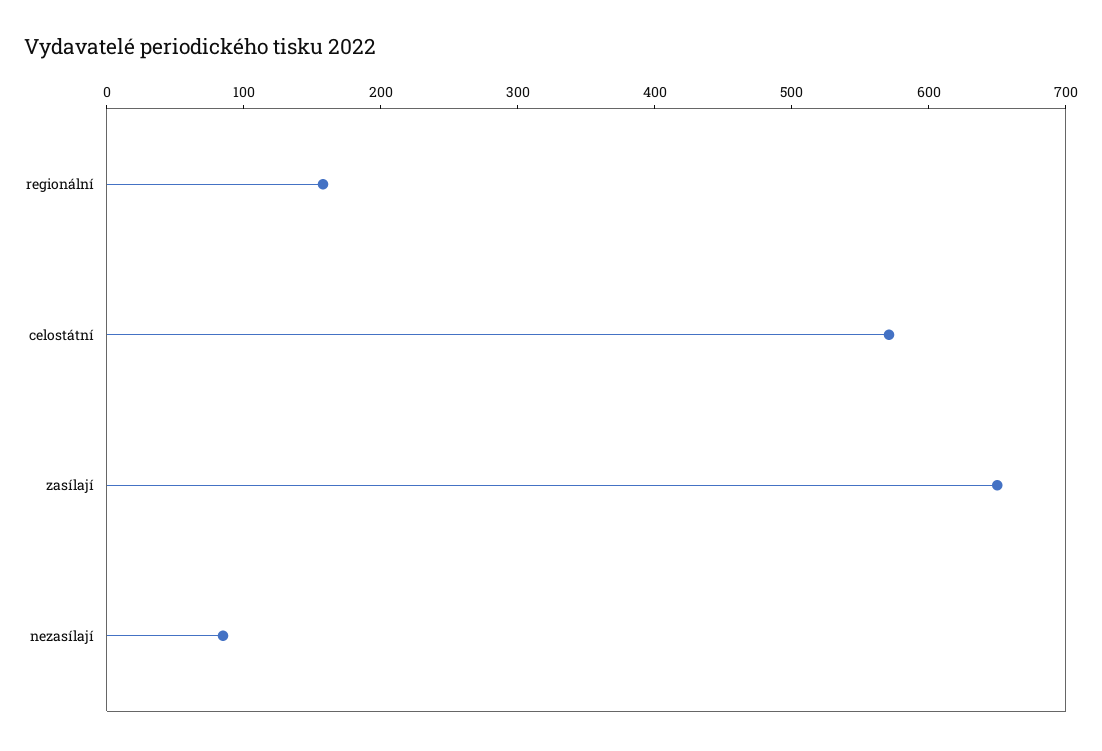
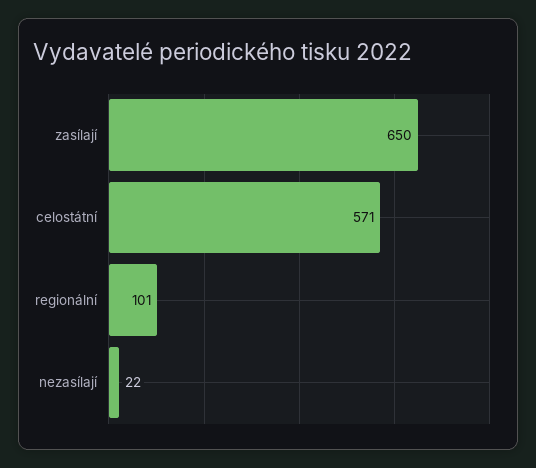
  {
-   "regionální": 160,
+   "regionální": 101,
    "celostátní": 571,
    "zasílají": 650,
-   "nezasílají": 80
+   "nezasílají": 22
  }

